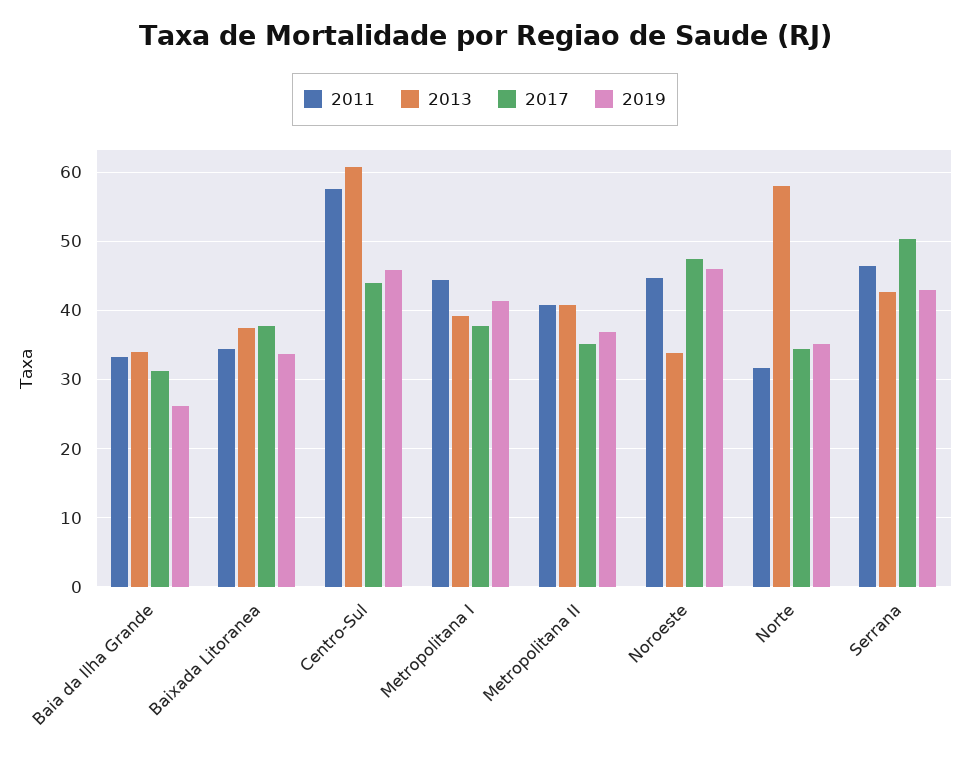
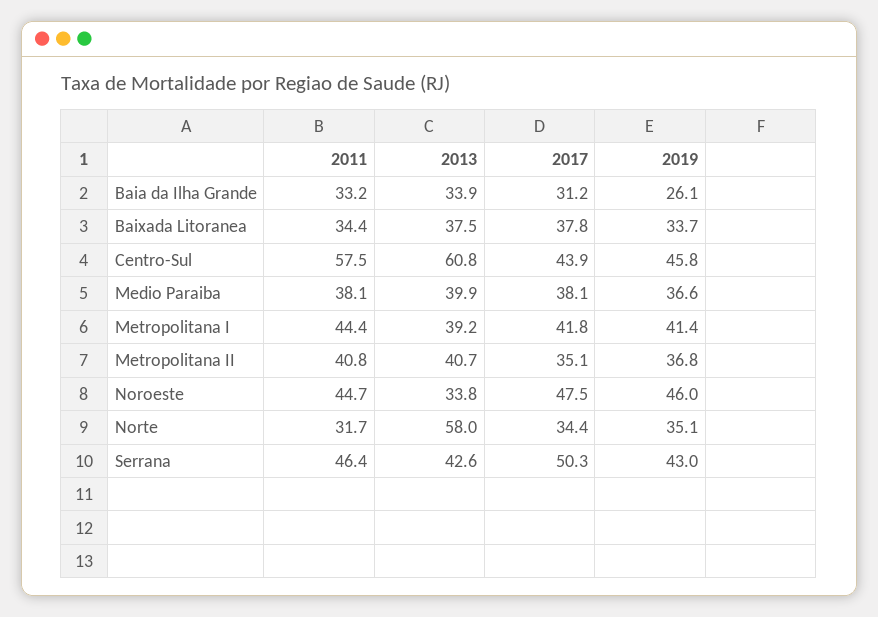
  {
    "2011": {
      "Baia da Ilha Grande": 33.2,
      "Baixada Litoranea": 34.4,
      "Centro-Sul": 57.5,
      "Metropolitana I": 44.4,
      "Metropolitana II": 40.8,
      "Noroeste": 44.7,
      "Norte": 31.7,
-     "Serrana": 46.4
+     "Serrana": 46.4,
+     "Medio Paraiba": 38.1
    },
    "2013": {
      "Baia da Ilha Grande": 33.9,
      "Baixada Litoranea": 37.5,
      "Centro-Sul": 60.8,
      "Metropolitana I": 39.2,
      "Metropolitana II": 40.7,
      "Noroeste": 33.8,
      "Norte": 58,
-     "Serrana": 42.6
+     "Serrana": 42.6,
+     "Medio Paraiba": 39.9
    },
    "2017": {
      "Baia da Ilha Grande": 31.2,
      "Baixada Litoranea": 37.8,
      "Centro-Sul": 43.9,
-     "Metropolitana I": 38,
+     "Metropolitana I": 41.8,
      "Metropolitana II": 35.1,
      "Noroeste": 47.5,
      "Norte": 34.4,
-     "Serrana": 50.3
+     "Serrana": 50.3,
+     "Medio Paraiba": 38.1
    },
    "2019": {
      "Baia da Ilha Grande": 26.1,
      "Baixada Litoranea": 33.7,
      "Centro-Sul": 45.8,
      "Metropolitana I": 41.4,
      "Metropolitana II": 36.8,
      "Noroeste": 46,
      "Norte": 35.1,
-     "Serrana": 43
+     "Serrana": 43,
+     "Medio Paraiba": 36.6
    }
  }

